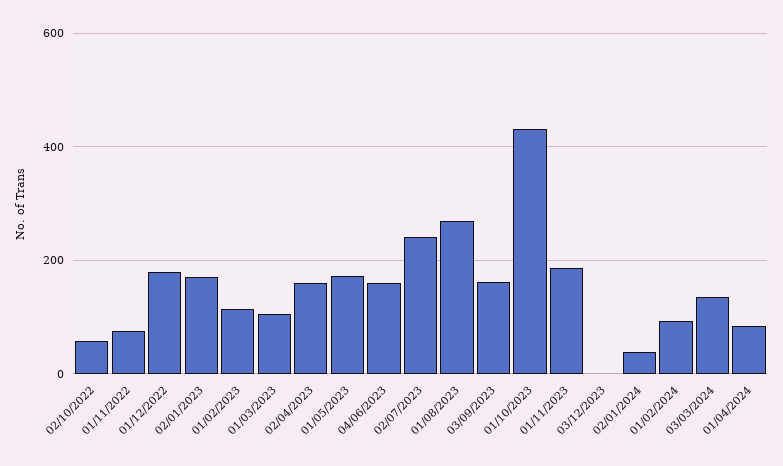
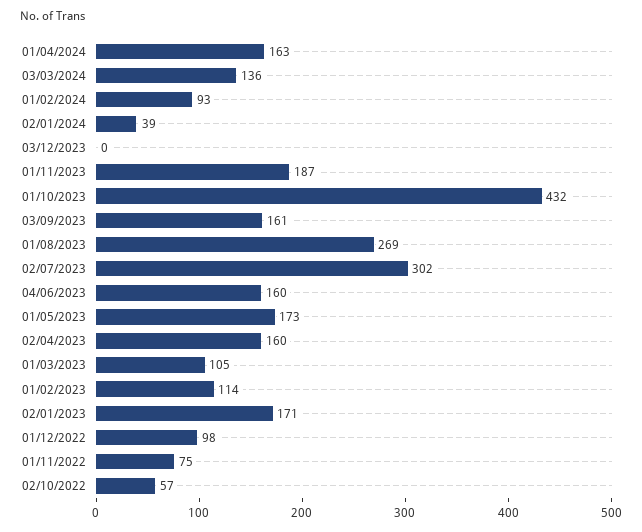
  {
    "02/10/2022": 57,
    "01/11/2022": 75,
-   "01/12/2022": 180,
+   "01/12/2022": 98,
    "02/01/2023": 171,
    "01/02/2023": 114,
    "01/03/2023": 105,
    "02/04/2023": 160,
    "01/05/2023": 173,
    "04/06/2023": 160,
-   "02/07/2023": 240,
+   "02/07/2023": 302,
    "01/08/2023": 269,
    "03/09/2023": 161,
    "01/10/2023": 432,
    "01/11/2023": 187,
    "03/12/2023": 0,
    "02/01/2024": 39,
    "01/02/2024": 93,
    "03/03/2024": 136,
-   "01/04/2024": 80
+   "01/04/2024": 163
  }

